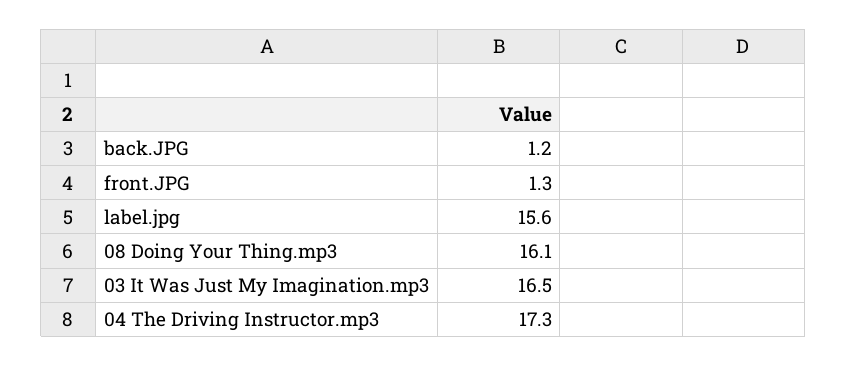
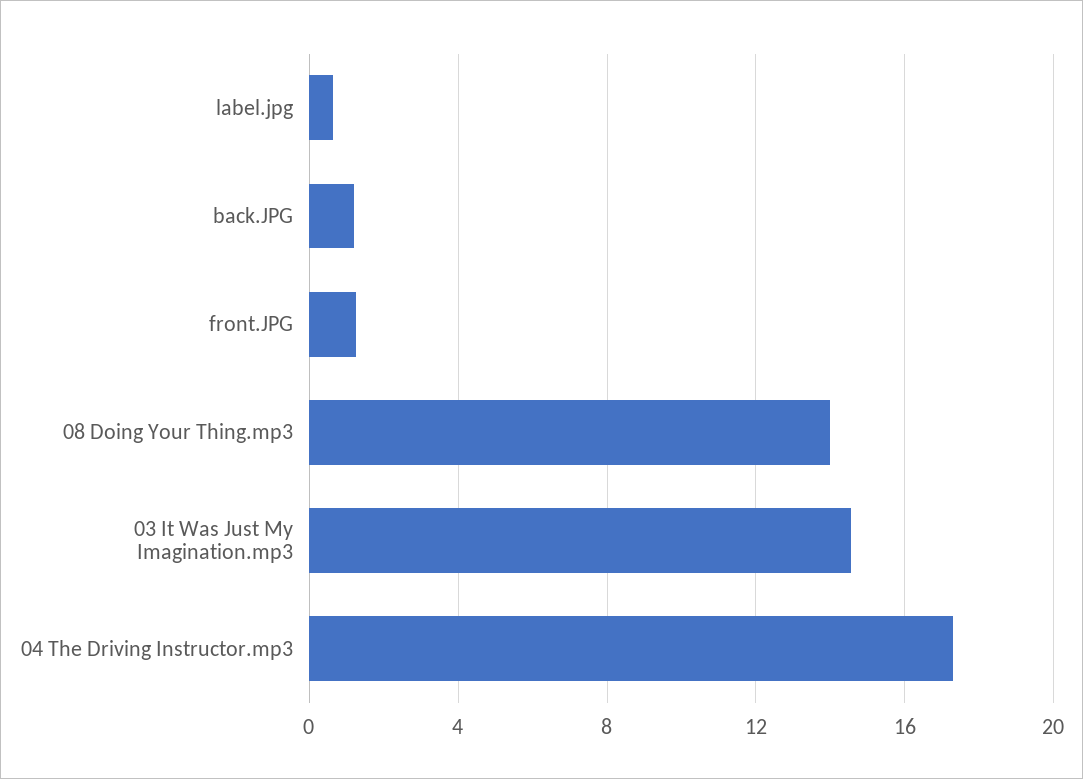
  {
    "back.JPG": 1.2,
    "front.JPG": 1.3,
-   "label.jpg": 15.6,
+   "label.jpg": 0.5,
-   "08 Doing Your Thing.mp3": 16.1,
+   "08 Doing Your Thing.mp3": 14,
-   "03 It Was Just My Imagination.mp3": 16.5,
+   "03 It Was Just My Imagination.mp3": 14.5,
    "04 The Driving Instructor.mp3": 17.3
  }

